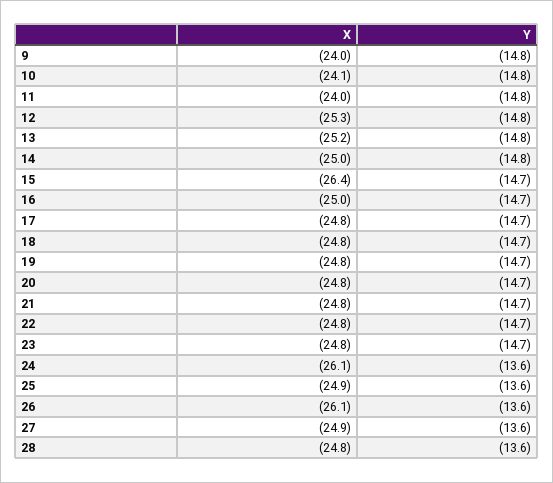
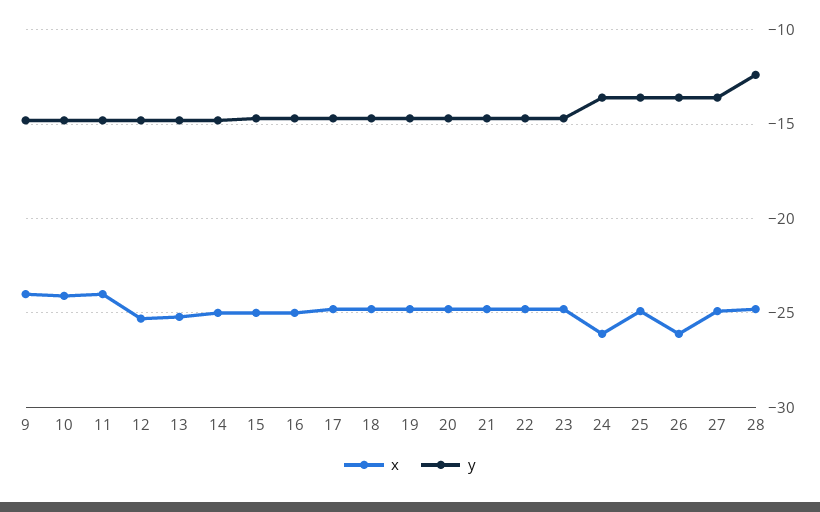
  {
    "X": {
      "9": -24,
      "10": -24.1,
      "11": -24,
      "12": -25.3,
      "13": -25.2,
      "14": -25,
-     "15": -26.4,
+     "15": -25,
      "16": -25,
      "17": -24.8,
      "18": -24.8,
      "19": -24.8,
      "20": -24.8,
      "21": -24.8,
      "22": -24.8,
      "23": -24.8,
      "24": -26.1,
      "25": -24.9,
      "26": -26.1,
      "27": -24.9,
      "28": -24.8
    },
    "Y": {
      "9": -14.8,
      "10": -14.8,
      "11": -14.8,
      "12": -14.8,
      "13": -14.8,
      "14": -14.8,
      "15": -14.7,
      "16": -14.7,
      "17": -14.7,
      "18": -14.7,
      "19": -14.7,
      "20": -14.7,
      "21": -14.7,
      "22": -14.7,
      "23": -14.7,
      "24": -13.6,
      "25": -13.6,
      "26": -13.6,
      "27": -13.6,
-     "28": -13.6
+     "28": -12.5
    }
  }

